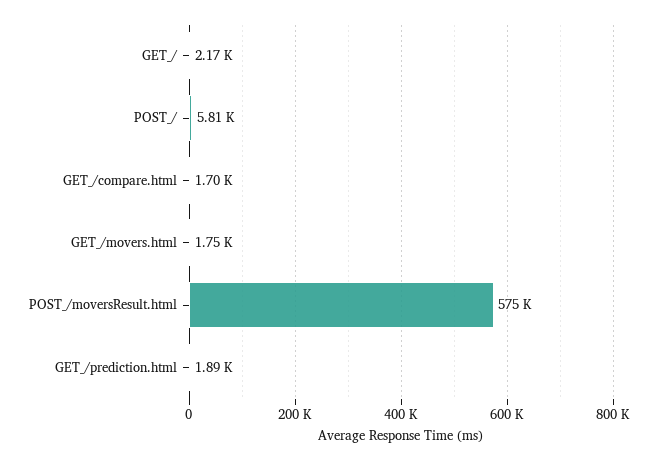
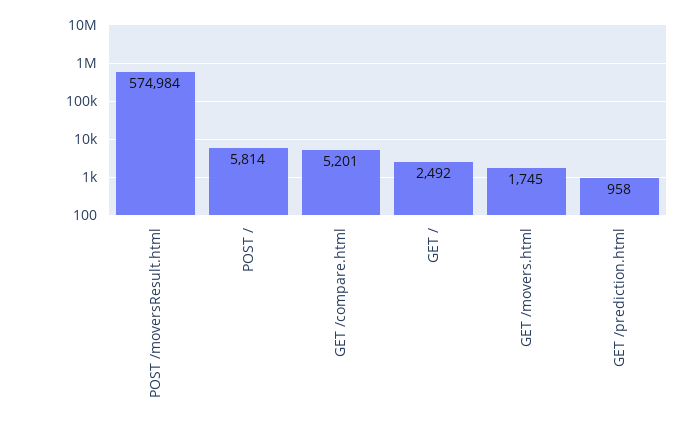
  {
-   "GET_/": 2170,
+   "GET_/": 2492,
    "POST_/": 5814,
-   "GET_/compare.html": 1700,
+   "GET_/compare.html": 5201,
    "GET_/movers.html": 1745,
    "POST_/moversResult.html": 574984,
-   "GET_/prediction.html": 1890
+   "GET_/prediction.html": 958
  }

